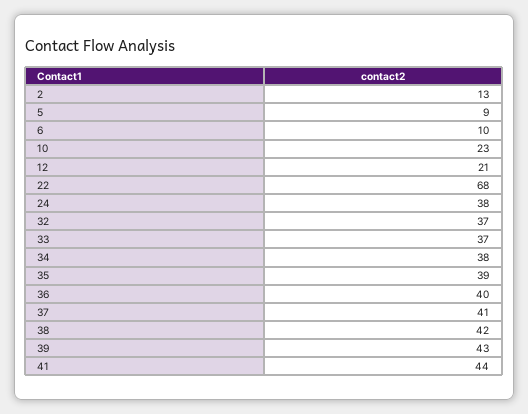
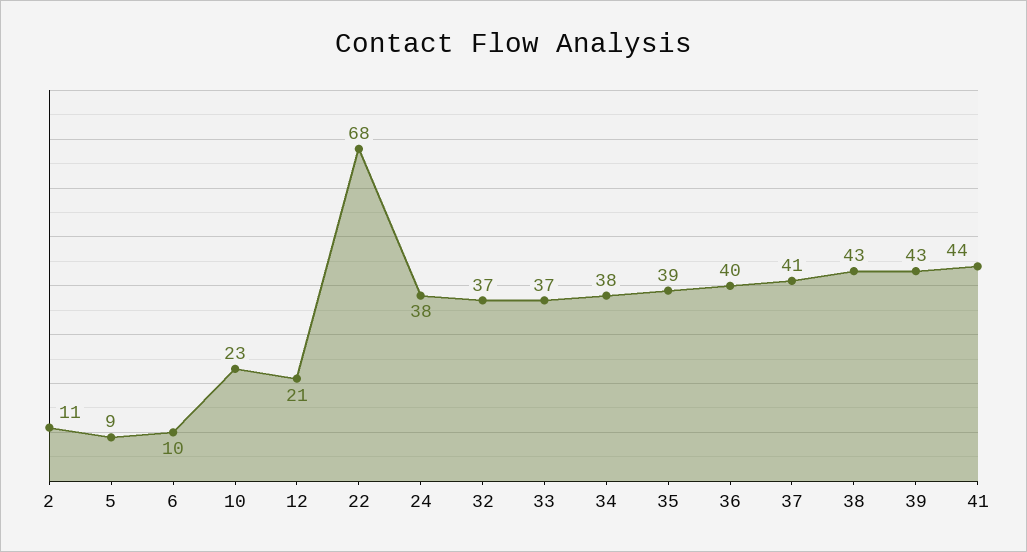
  {
-   "2": 13,
+   "2": 11,
    "5": 9,
    "6": 10,
    "10": 23,
    "12": 21,
    "22": 68,
    "24": 38,
    "32": 37,
    "33": 37,
    "34": 38,
    "35": 39,
    "36": 40,
    "37": 41,
-   "38": 42,
+   "38": 43,
    "39": 43,
    "41": 44
  }

